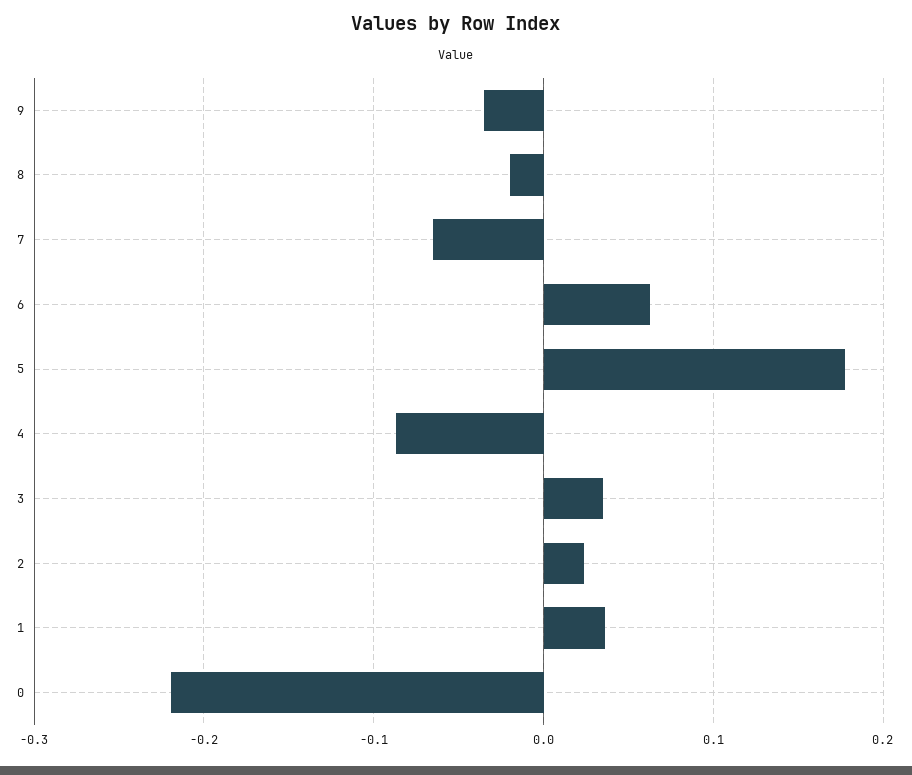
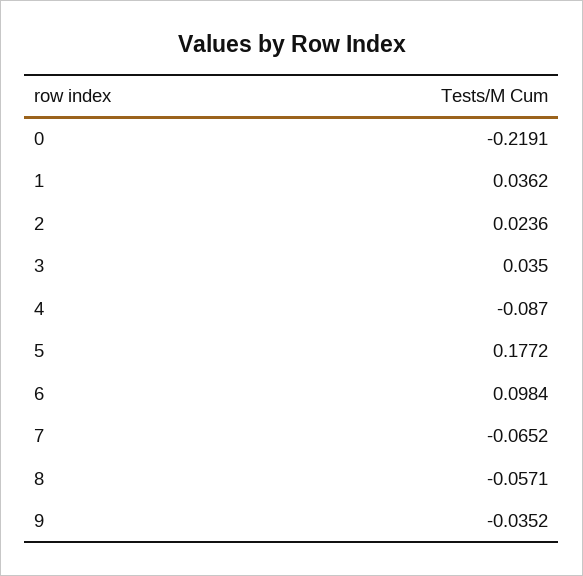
  {
    "9": -0.0352,
-   "8": -0.02,
+   "8": -0.0571,
    "7": -0.0652,
-   "6": 0.06,
+   "6": 0.0984,
    "5": 0.1772,
    "4": -0.087,
    "3": 0.035,
    "2": 0.0236,
    "1": 0.0362,
    "0": -0.2191
  }

